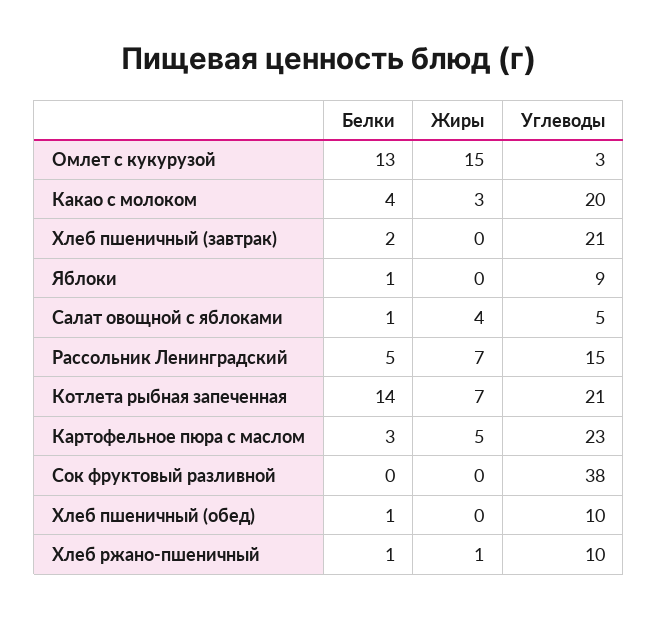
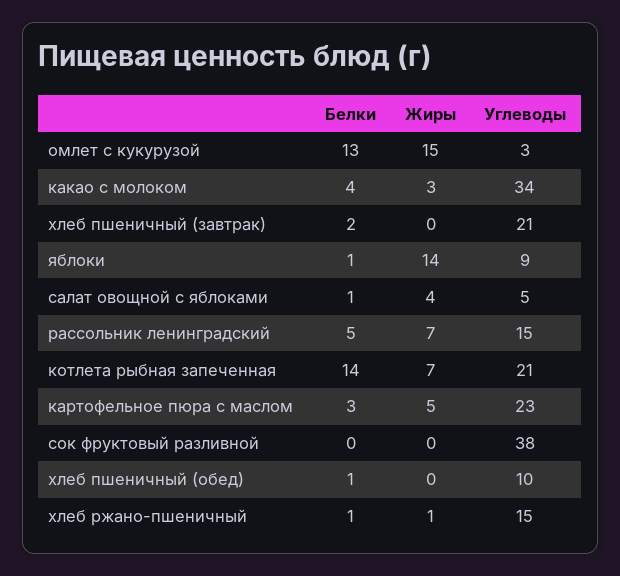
  {
    "Белки": {
      "Омлет с кукурузой": 13,
      "Какао с молоком": 4,
      "Хлеб пшеничный (завтрак)": 2,
      "Яблоки": 1,
      "Салат овощной с яблоками": 1,
      "Рассольник Ленинградский": 5,
      "Котлета рыбная запеченная": 14,
      "Картофельное пюра с маслом": 3,
      "Сок фруктовый разливной": 0,
      "Хлеб пшеничный (обед)": 1,
      "Хлеб ржано-пшеничный": 1
    },
    "Жиры": {
      "Омлет с кукурузой": 15,
      "Какао с молоком": 3,
      "Хлеб пшеничный (завтрак)": 0,
-     "Яблоки": 0,
+     "Яблоки": 14,
      "Салат овощной с яблоками": 4,
      "Рассольник Ленинградский": 7,
      "Котлета рыбная запеченная": 7,
      "Картофельное пюра с маслом": 5,
      "Сок фруктовый разливной": 0,
      "Хлеб пшеничный (обед)": 0,
      "Хлеб ржано-пшеничный": 1
    },
    "Углеводы": {
      "Омлет с кукурузой": 3,
-     "Какао с молоком": 20,
+     "Какао с молоком": 34,
      "Хлеб пшеничный (завтрак)": 21,
      "Яблоки": 9,
      "Салат овощной с яблоками": 5,
      "Рассольник Ленинградский": 15,
      "Котлета рыбная запеченная": 21,
      "Картофельное пюра с маслом": 23,
      "Сок фруктовый разливной": 38,
      "Хлеб пшеничный (обед)": 10,
-     "Хлеб ржано-пшеничный": 10
+     "Хлеб ржано-пшеничный": 15
    }
  }

